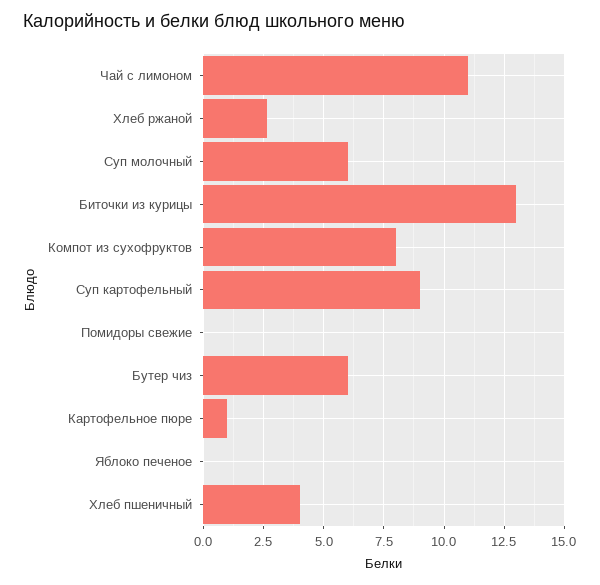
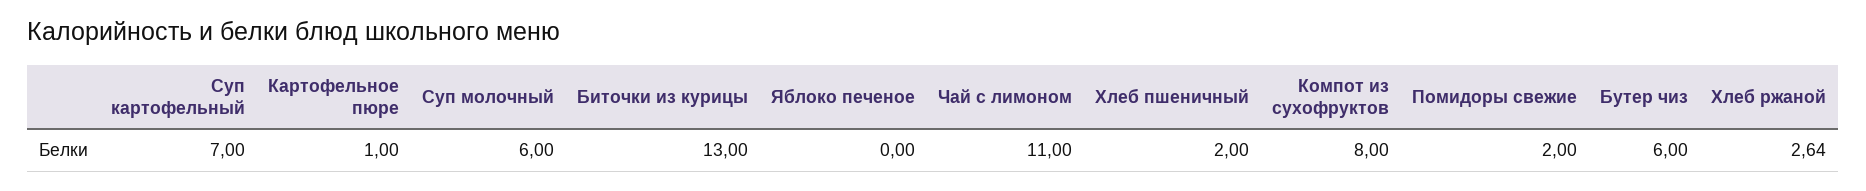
  {
    "Чай с лимоном": 11,
    "Хлеб ржаной": 2.64,
    "Суп молочный": 6,
    "Биточки из курицы": 13,
    "Компот из сухофруктов": 8,
-   "Суп картофельный": 9,
+   "Суп картофельный": 7,
-   "Помидоры свежие": 0,
+   "Помидоры свежие": 2,
    "Бутер чиз": 6,
    "Картофельное пюре": 1,
    "Яблоко печеное": 0,
-   "Хлеб пшеничный": 4
+   "Хлеб пшеничный": 2
  }

